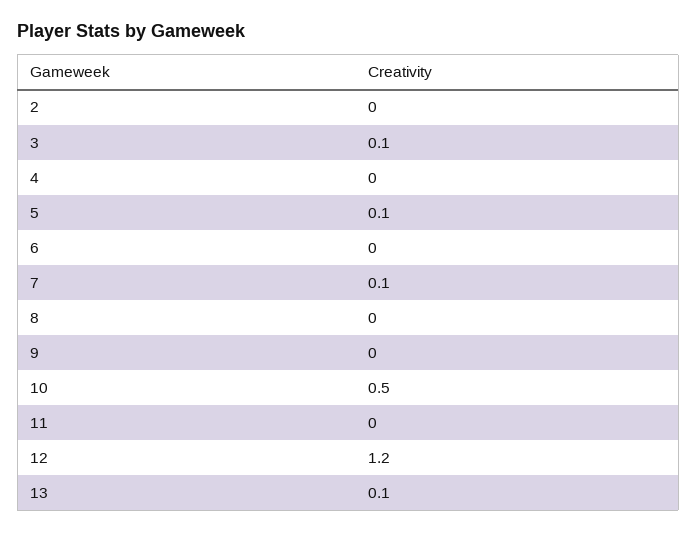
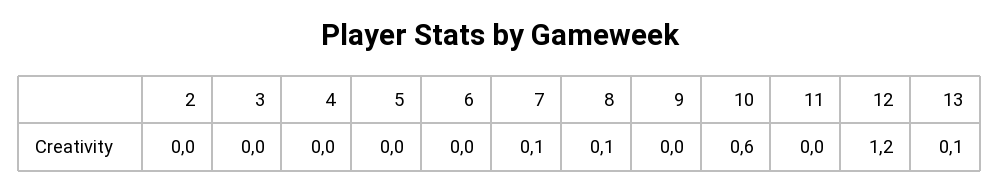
  {
    "2": 0,
-   "3": 0.1,
+   "3": 0,
    "4": 0,
-   "5": 0.1,
+   "5": 0,
    "6": 0,
    "7": 0.1,
-   "8": 0,
+   "8": 0.1,
    "9": 0,
-   "10": 0.5,
+   "10": 0.6,
    "11": 0,
    "12": 1.2,
    "13": 0.1
  }

